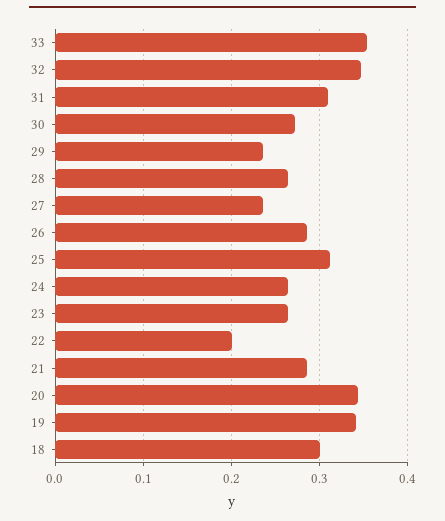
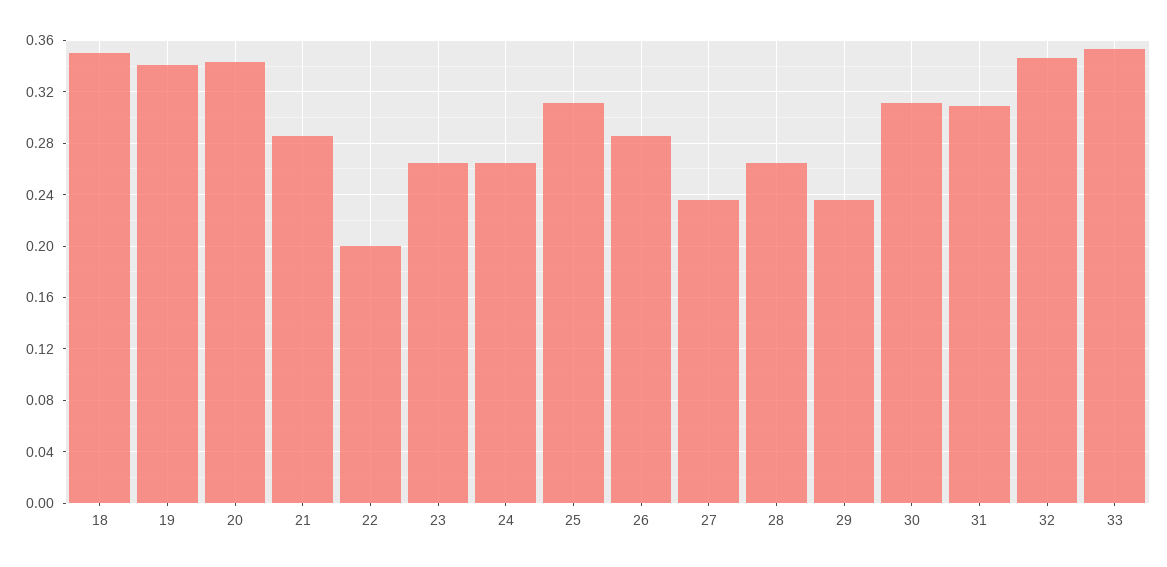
  {
    "33": 0.355,
    "32": 0.345,
    "31": 0.31,
-   "30": 0.27,
+   "30": 0.31,
    "29": 0.235,
    "28": 0.265,
    "27": 0.235,
    "26": 0.285,
    "25": 0.31,
    "24": 0.265,
    "23": 0.265,
    "22": 0.2,
    "21": 0.285,
    "20": 0.345,
    "19": 0.34,
-   "18": 0.3
+   "18": 0.35
  }

